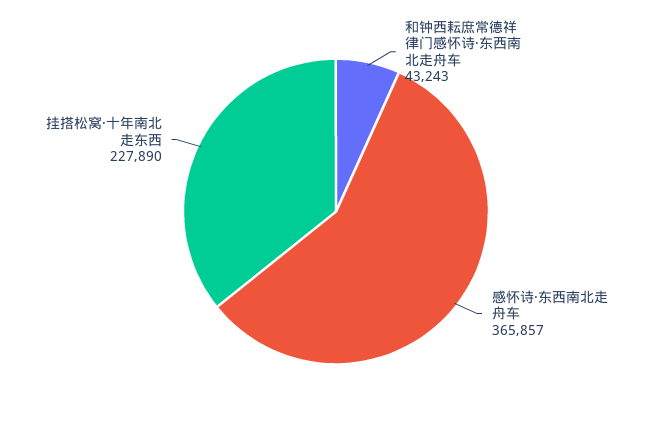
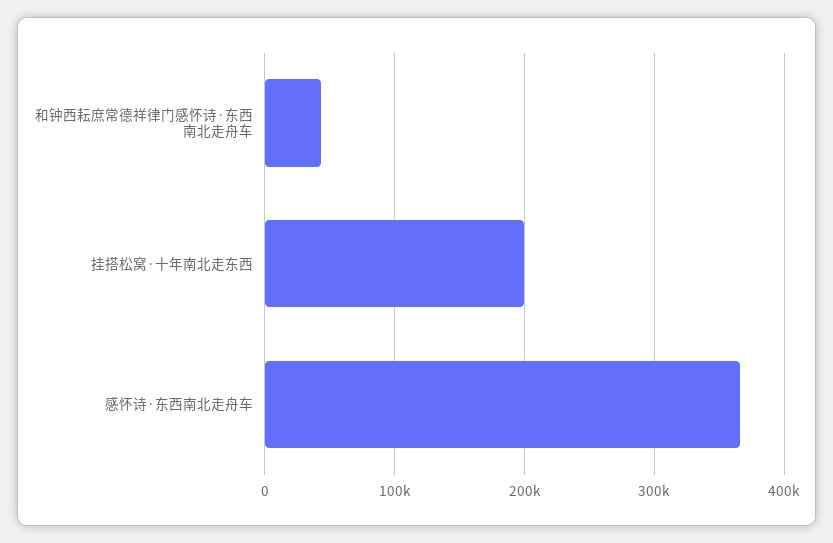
  {
    "和钟西耘庶常德祥律门感怀诗·东西南北走舟车": 43243,
    "感怀诗·东西南北走舟车": 365857,
-   "挂搭松窝·十年南北走东西": 227890
+   "挂搭松窝·十年南北走东西": 200000
  }

